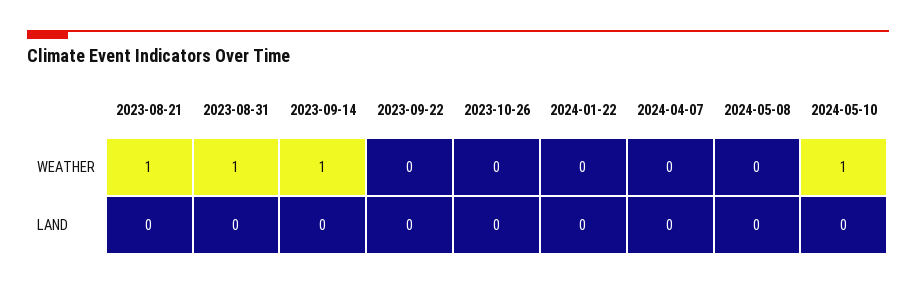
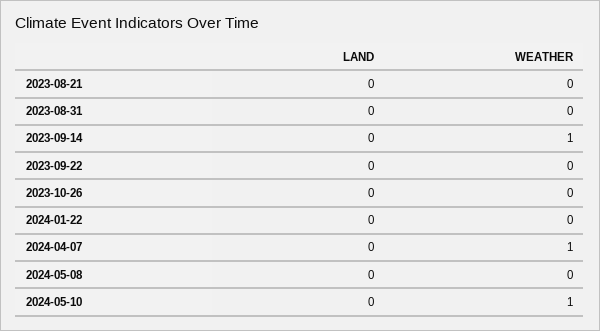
  {
    "2023-08-21": {
-     "WEATHER": 1,
+     "WEATHER": 0,
      "LAND": 0
    },
    "2023-08-31": {
-     "WEATHER": 1,
+     "WEATHER": 0,
      "LAND": 0
    },
    "2023-09-14": {
      "WEATHER": 1,
      "LAND": 0
    },
    "2023-09-22": {
      "WEATHER": 0,
      "LAND": 0
    },
    "2023-10-26": {
      "WEATHER": 0,
      "LAND": 0
    },
    "2024-01-22": {
      "WEATHER": 0,
      "LAND": 0
    },
    "2024-04-07": {
-     "WEATHER": 0,
+     "WEATHER": 1,
      "LAND": 0
    },
    "2024-05-08": {
      "WEATHER": 0,
      "LAND": 0
    },
    "2024-05-10": {
      "WEATHER": 1,
      "LAND": 0
    }
  }

